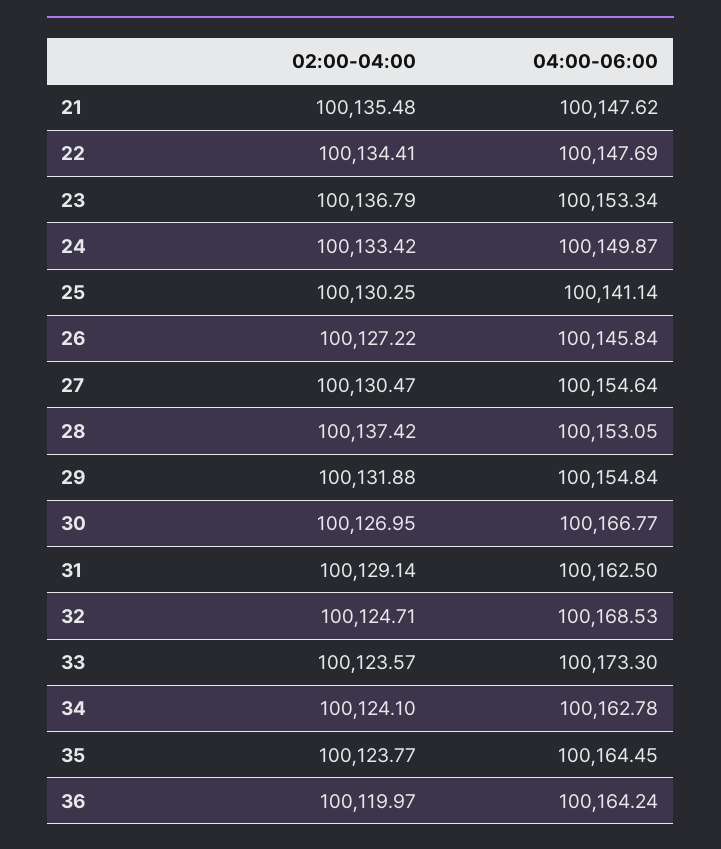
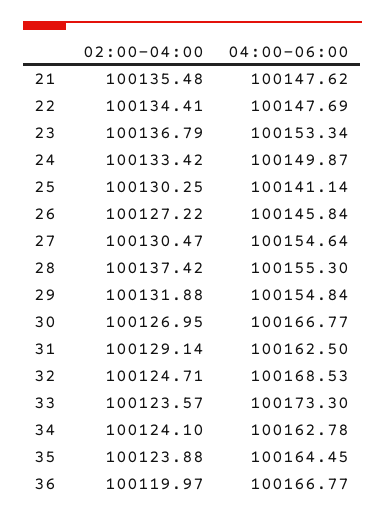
  {
    "02:00-04:00": {
      "21": 100135.48,
      "22": 100134.41,
      "23": 100136.79,
      "24": 100133.42,
      "25": 100130.25,
      "26": 100127.22,
      "27": 100130.47,
      "28": 100137.42,
      "29": 100131.88,
      "30": 100126.95,
      "31": 100129.14,
      "32": 100124.71,
      "33": 100123.57,
      "34": 100124.1,
-     "35": 100123.77,
+     "35": 100123.88,
      "36": 100119.97
    },
    "04:00-06:00": {
      "21": 100147.62,
      "22": 100147.69,
      "23": 100153.34,
      "24": 100149.87,
      "25": 100141.14,
      "26": 100145.84,
      "27": 100154.64,
-     "28": 100153.05,
+     "28": 100155.3,
      "29": 100154.84,
      "30": 100166.77,
      "31": 100162.5,
      "32": 100168.53,
      "33": 100173.3,
      "34": 100162.78,
      "35": 100164.45,
-     "36": 100164.24
+     "36": 100166.77
    }
  }

